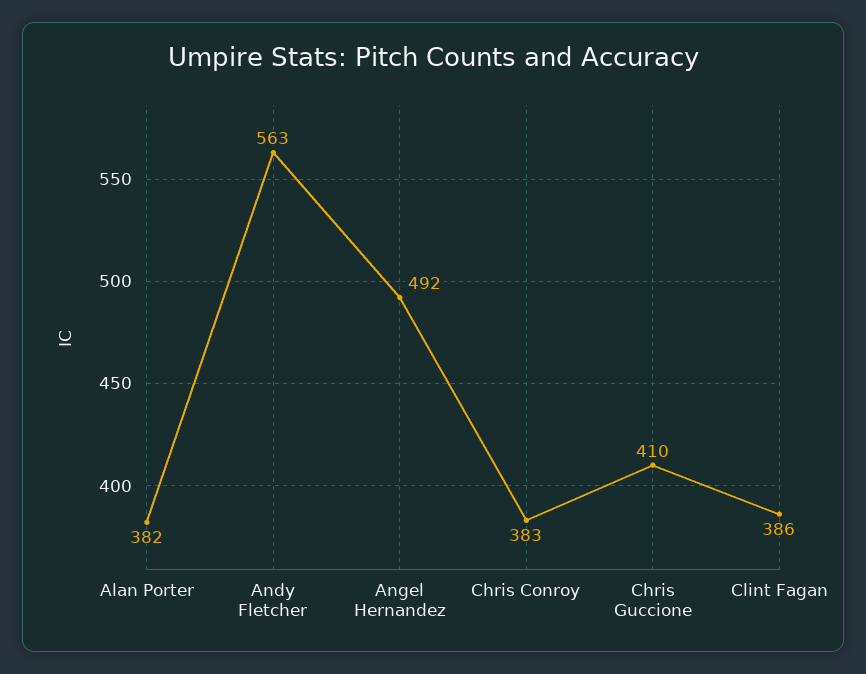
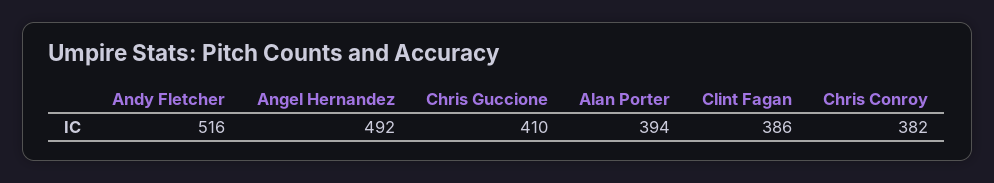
  {
-   "Alan Porter": 382,
+   "Alan Porter": 394,
-   "Andy Fletcher": 563,
+   "Andy Fletcher": 516,
    "Angel Hernandez": 492,
-   "Chris Conroy": 383,
+   "Chris Conroy": 382,
    "Chris Guccione": 410,
    "Clint Fagan": 386
  }

